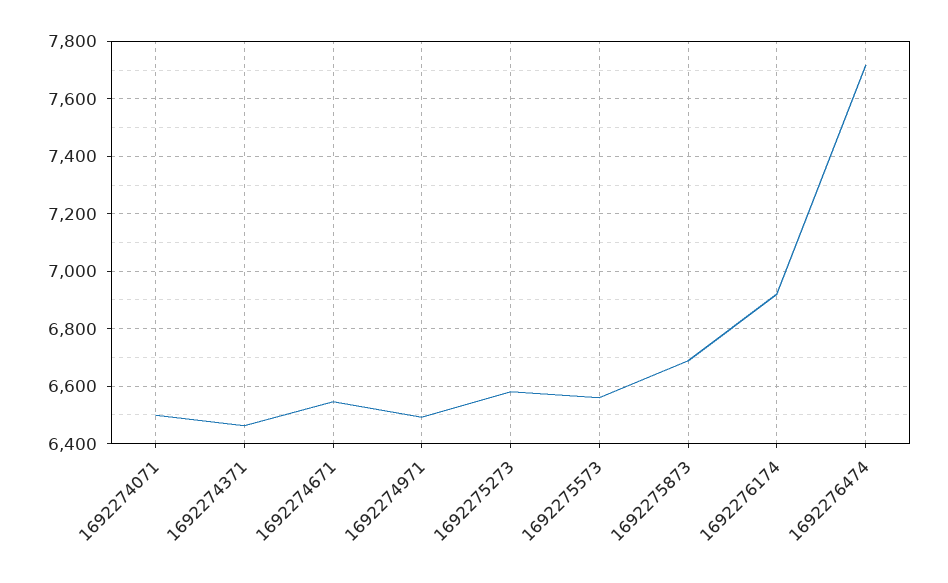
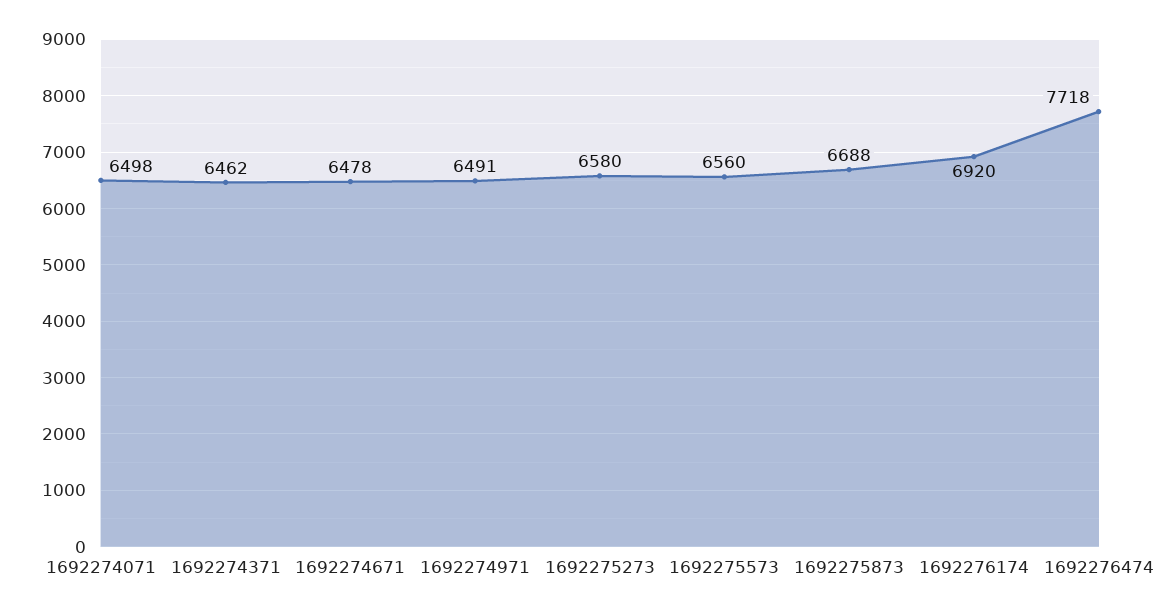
  {
    "1692274071": 6498,
    "1692274371": 6462,
-   "1692274671": 6550,
+   "1692274671": 6478,
    "1692274971": 6491,
    "1692275273": 6580,
    "1692275573": 6560,
    "1692275873": 6688,
    "1692276174": 6920,
    "1692276474": 7718
  }

